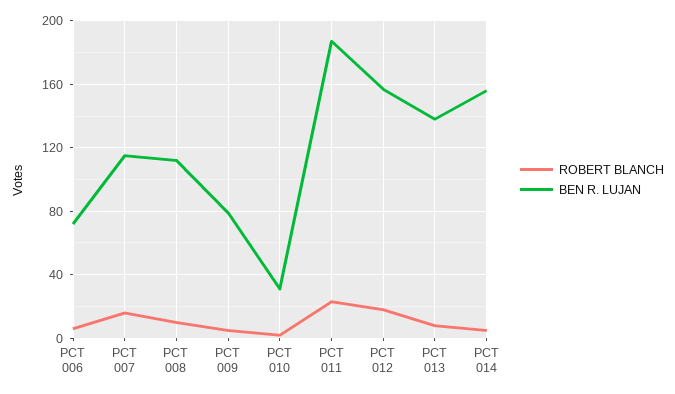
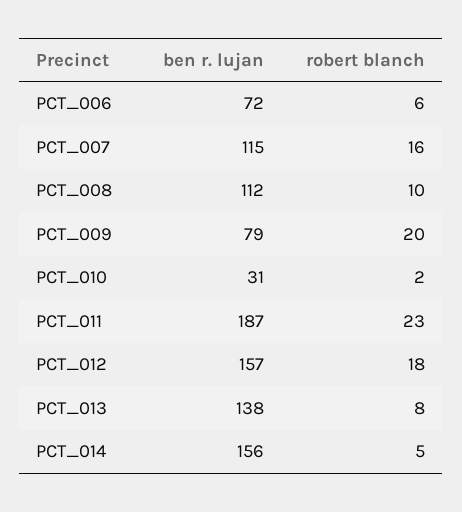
  {
    "ROBERT BLANCH": {
      "PCT 006": 6,
      "PCT 007": 16,
      "PCT 008": 10,
-     "PCT 009": 5,
+     "PCT 009": 20,
      "PCT 010": 2,
      "PCT 011": 23,
      "PCT 012": 18,
      "PCT 013": 8,
      "PCT 014": 5
    },
    "BEN R. LUJAN": {
      "PCT 006": 72,
      "PCT 007": 115,
      "PCT 008": 112,
      "PCT 009": 79,
      "PCT 010": 31,
      "PCT 011": 187,
      "PCT 012": 157,
      "PCT 013": 138,
      "PCT 014": 156
    }
  }

